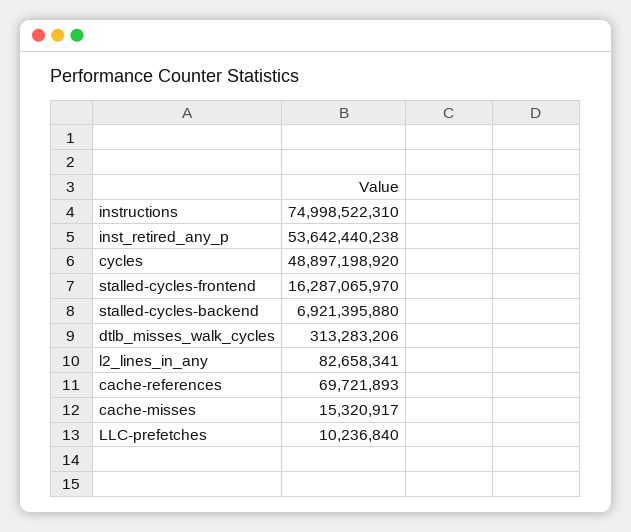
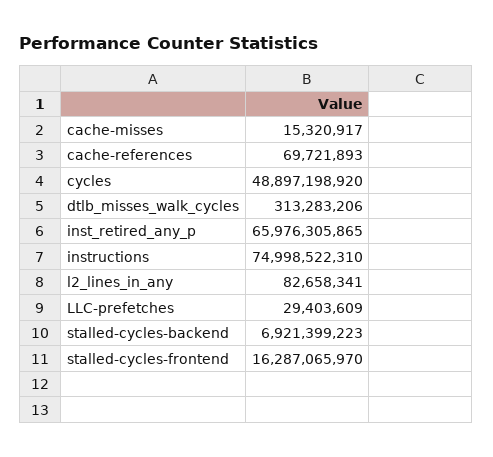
  {
    "instructions": 74998522310,
-   "inst_retired_any_p": 53642440238,
+   "inst_retired_any_p": 65976305865,
    "cycles": 48897198920,
    "stalled-cycles-frontend": 16287065970,
-   "stalled-cycles-backend": 6921395880,
+   "stalled-cycles-backend": 6921399223,
    "dtlb_misses_walk_cycles": 313283206,
    "l2_lines_in_any": 82658341,
    "cache-references": 69721893,
    "cache-misses": 15320917,
-   "LLC-prefetches": 10236840
+   "LLC-prefetches": 29403609
  }

